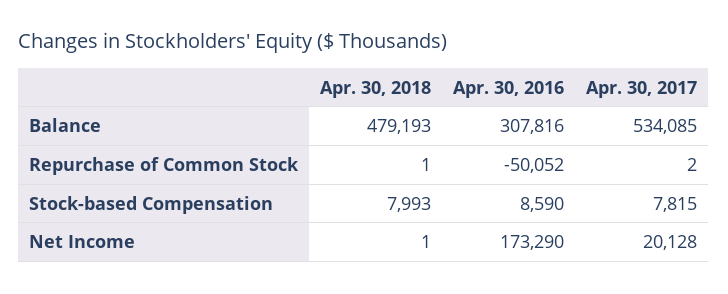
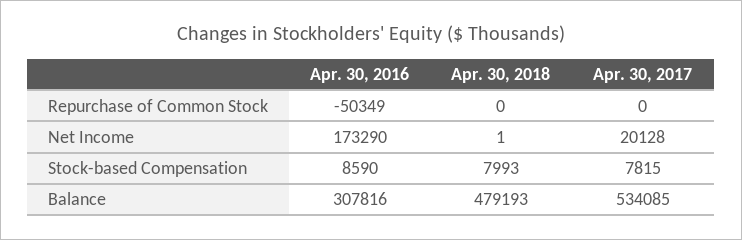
  {
    "Apr. 30, 2018": {
      "Balance": 479193,
-     "Repurchase of Common Stock": 1,
+     "Repurchase of Common Stock": 0,
      "Stock-based Compensation": 7993,
      "Net Income": 1
    },
    "Apr. 30, 2016": {
      "Balance": 307816,
-     "Repurchase of Common Stock": -50052,
+     "Repurchase of Common Stock": -50349,
      "Stock-based Compensation": 8590,
      "Net Income": 173290
    },
    "Apr. 30, 2017": {
      "Balance": 534085,
-     "Repurchase of Common Stock": 2,
+     "Repurchase of Common Stock": 0,
      "Stock-based Compensation": 7815,
      "Net Income": 20128
    }
  }

